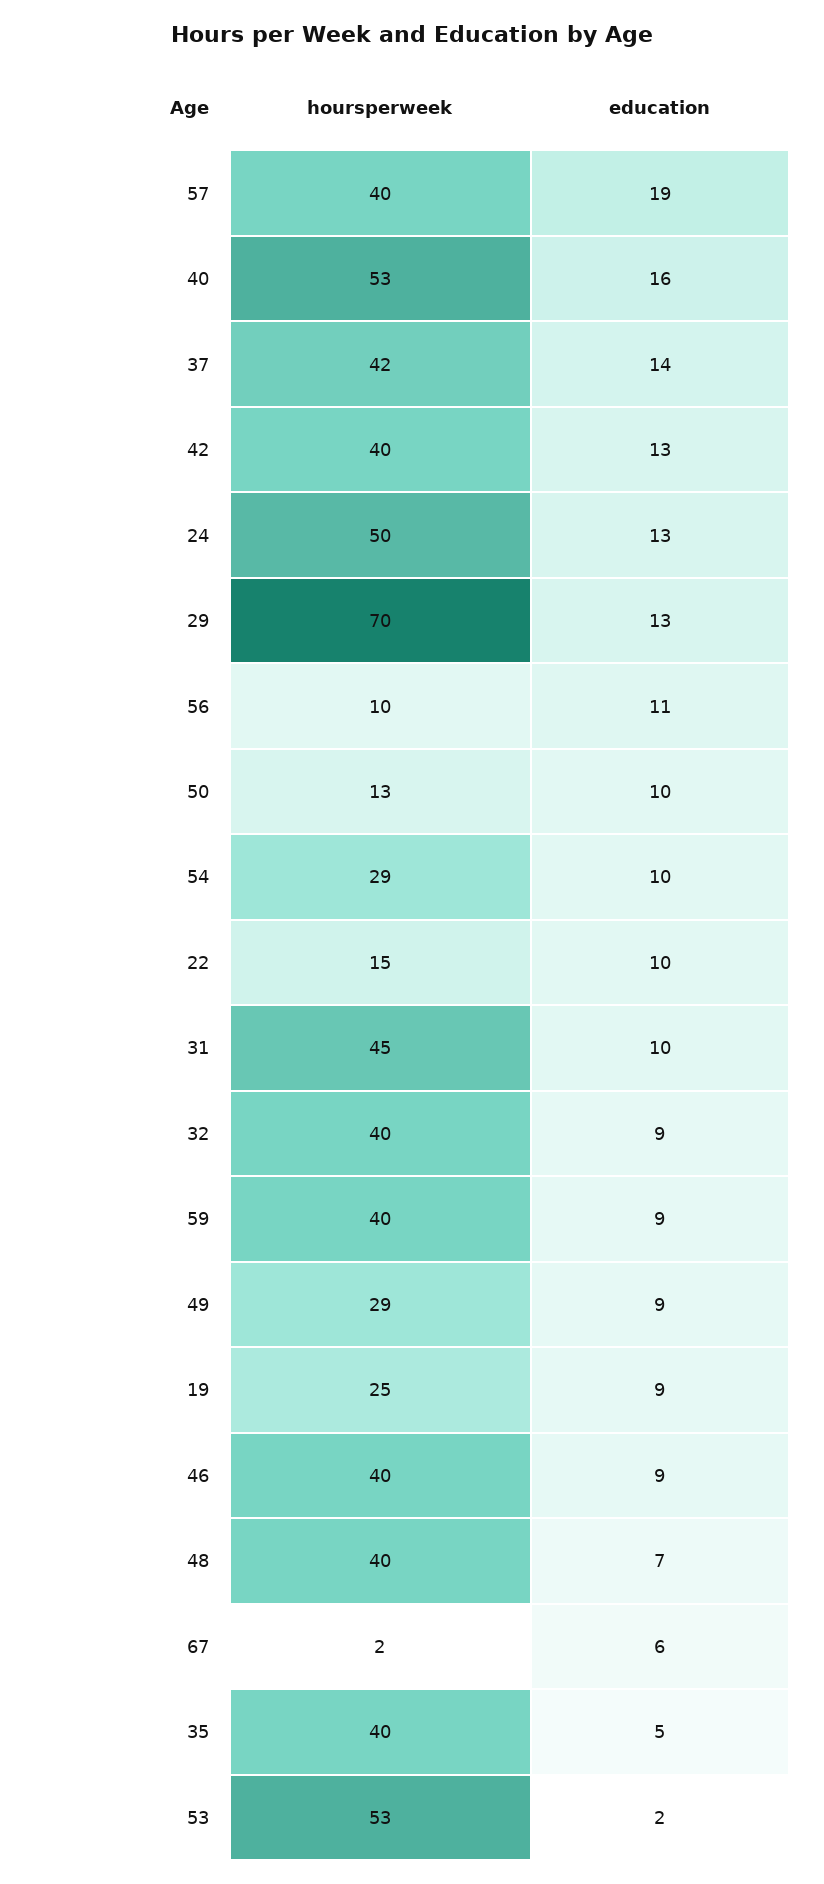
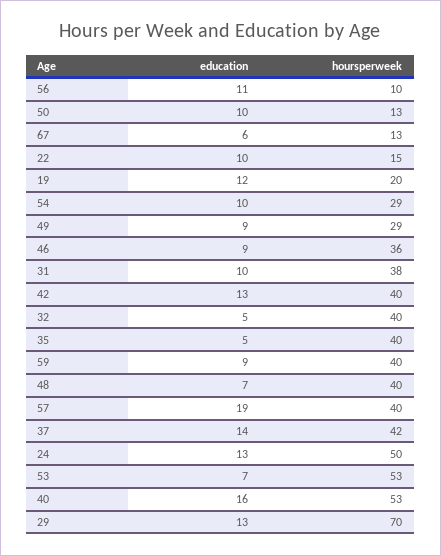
  {
    "hoursperweek": {
      "57": 40,
      "40": 53,
      "37": 42,
      "42": 40,
      "24": 50,
      "29": 70,
      "56": 10,
      "50": 13,
      "54": 29,
      "22": 15,
-     "31": 45,
+     "31": 38,
      "32": 40,
      "59": 40,
      "49": 29,
-     "19": 25,
+     "19": 20,
-     "46": 40,
+     "46": 36,
      "48": 40,
-     "67": 2,
+     "67": 13,
      "35": 40,
      "53": 53
    },
    "education": {
      "57": 19,
      "40": 16,
      "37": 14,
      "42": 13,
      "24": 13,
      "29": 13,
      "56": 11,
      "50": 10,
      "54": 10,
      "22": 10,
      "31": 10,
-     "32": 9,
+     "32": 5,
      "59": 9,
      "49": 9,
-     "19": 9,
+     "19": 12,
      "46": 9,
      "48": 7,
      "67": 6,
      "35": 5,
-     "53": 2
+     "53": 7
    }
  }

